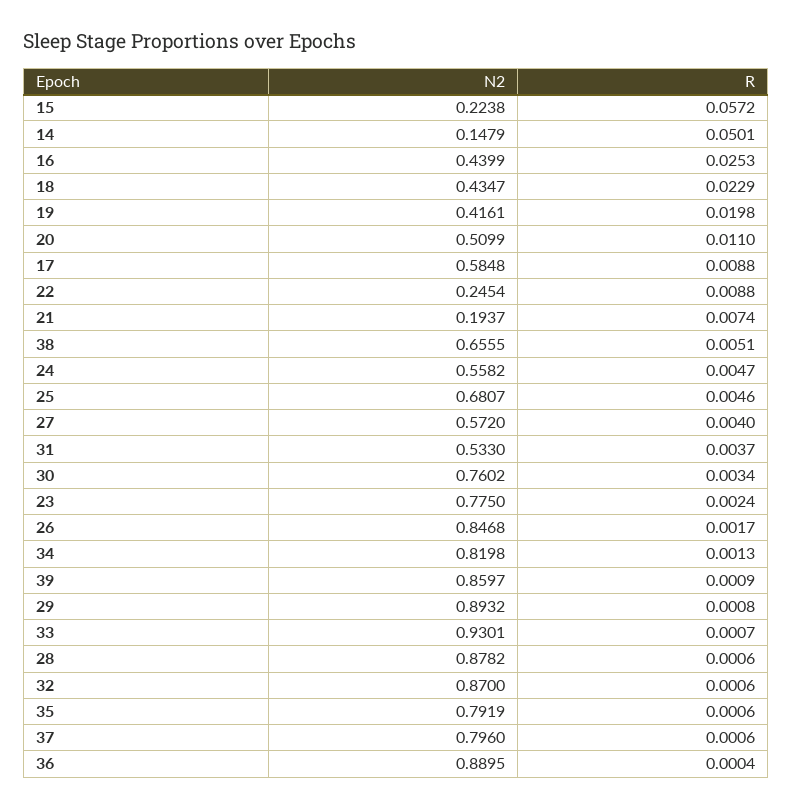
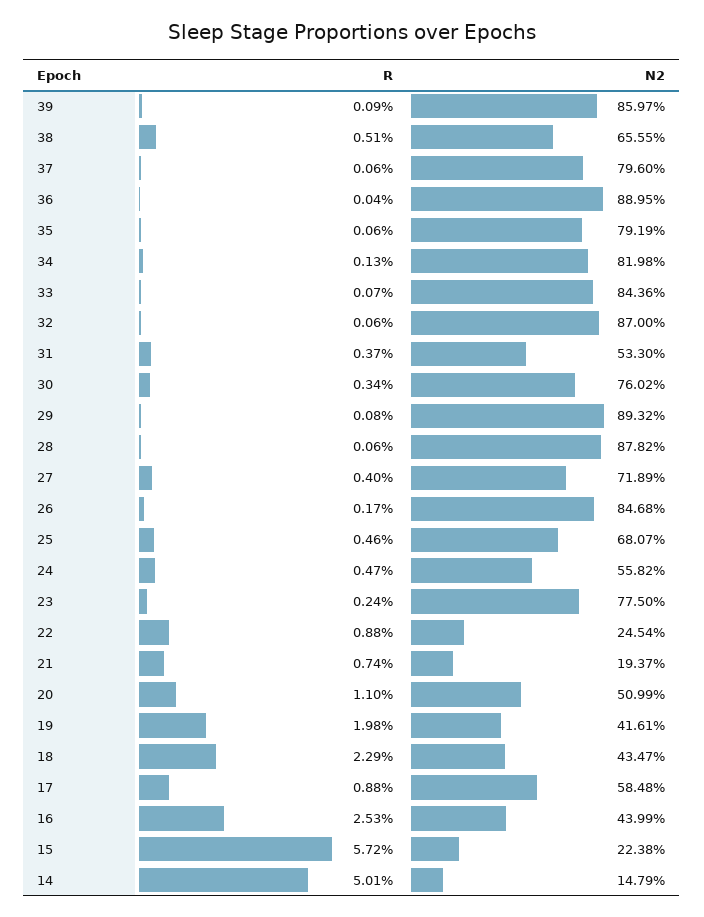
  {
    "N2": {
      "15": 0.2238,
      "14": 0.1479,
      "16": 0.4399,
      "18": 0.4347,
      "19": 0.4161,
      "20": 0.5099,
      "17": 0.5848,
      "22": 0.2454,
      "21": 0.1937,
      "38": 0.6555,
      "24": 0.5582,
      "25": 0.6807,
-     "27": 0.572,
+     "27": 0.7189,
      "31": 0.533,
      "30": 0.7602,
      "23": 0.775,
      "26": 0.8468,
      "34": 0.8198,
      "39": 0.8597,
      "29": 0.8932,
-     "33": 0.9301,
+     "33": 0.8436,
      "28": 0.8782,
      "32": 0.87,
      "35": 0.7919,
      "37": 0.796,
      "36": 0.8895
    },
    "R": {
      "15": 0.0572,
      "14": 0.0501,
      "16": 0.0253,
      "18": 0.0229,
      "19": 0.0198,
      "20": 0.011,
      "17": 0.0088,
      "22": 0.0088,
      "21": 0.0074,
      "38": 0.0051,
      "24": 0.0047,
      "25": 0.0046,
      "27": 0.004,
      "31": 0.0037,
      "30": 0.0034,
      "23": 0.0024,
      "26": 0.0017,
      "34": 0.0013,
      "39": 0.0009,
      "29": 0.0008,
      "33": 0.0007,
      "28": 0.0006,
      "32": 0.0006,
      "35": 0.0006,
      "37": 0.0006,
      "36": 0.0004
    }
  }

